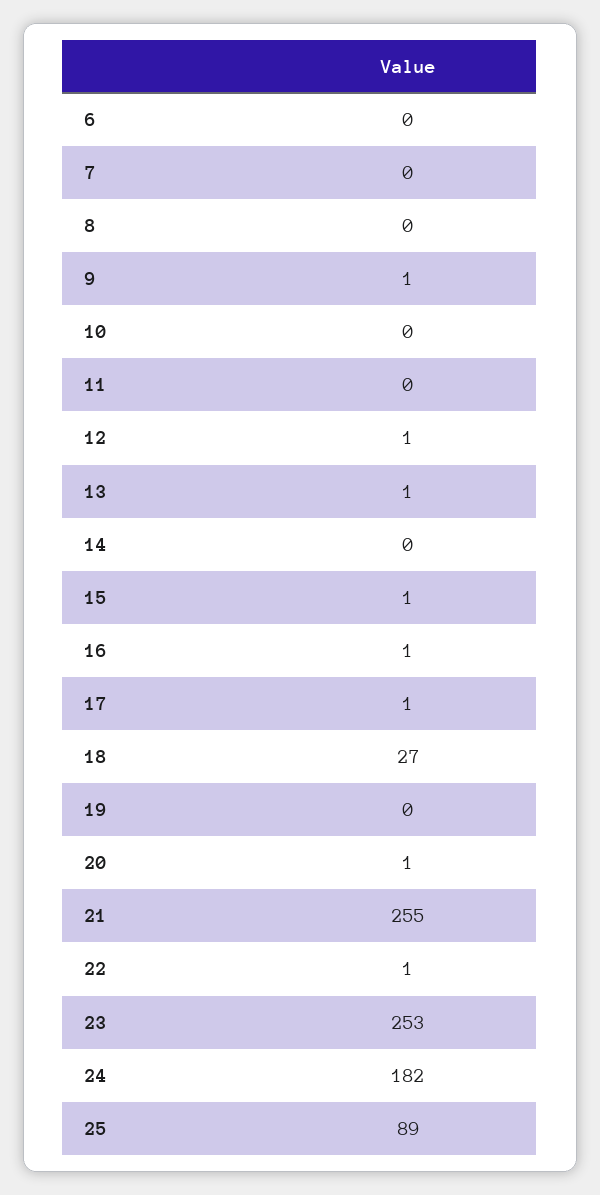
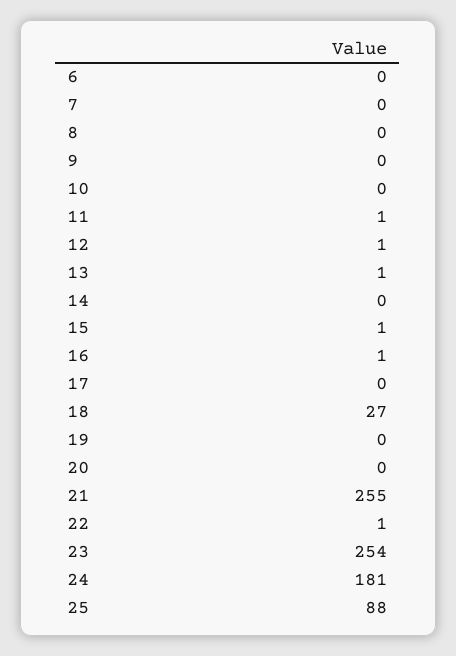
  {
    "6": 0,
    "7": 0,
    "8": 0,
-   "9": 1,
+   "9": 0,
    "10": 0,
-   "11": 0,
+   "11": 1,
    "12": 1,
    "13": 1,
    "14": 0,
    "15": 1,
    "16": 1,
-   "17": 1,
+   "17": 0,
    "18": 27,
    "19": 0,
-   "20": 1,
+   "20": 0,
    "21": 255,
    "22": 1,
-   "23": 253,
+   "23": 254,
-   "24": 182,
+   "24": 181,
-   "25": 89
+   "25": 88
  }

